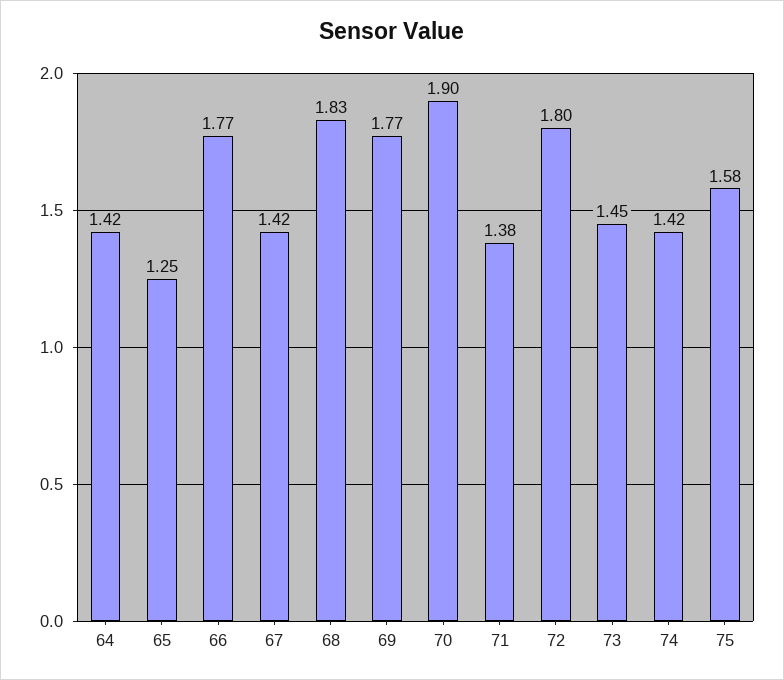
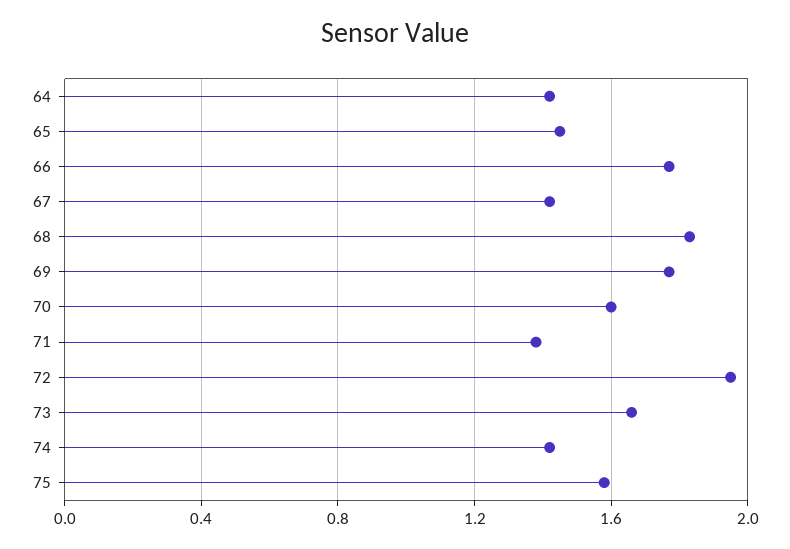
  {
    "64": 1.42,
-   "65": 1.25,
+   "65": 1.45,
    "66": 1.77,
    "67": 1.42,
    "68": 1.83,
    "69": 1.77,
-   "70": 1.9,
+   "70": 1.6,
    "71": 1.38,
-   "72": 1.8,
+   "72": 1.95,
-   "73": 1.45,
+   "73": 1.65,
    "74": 1.42,
    "75": 1.58
  }

